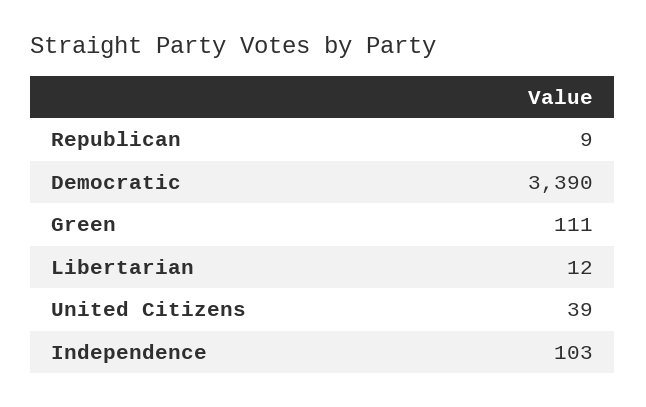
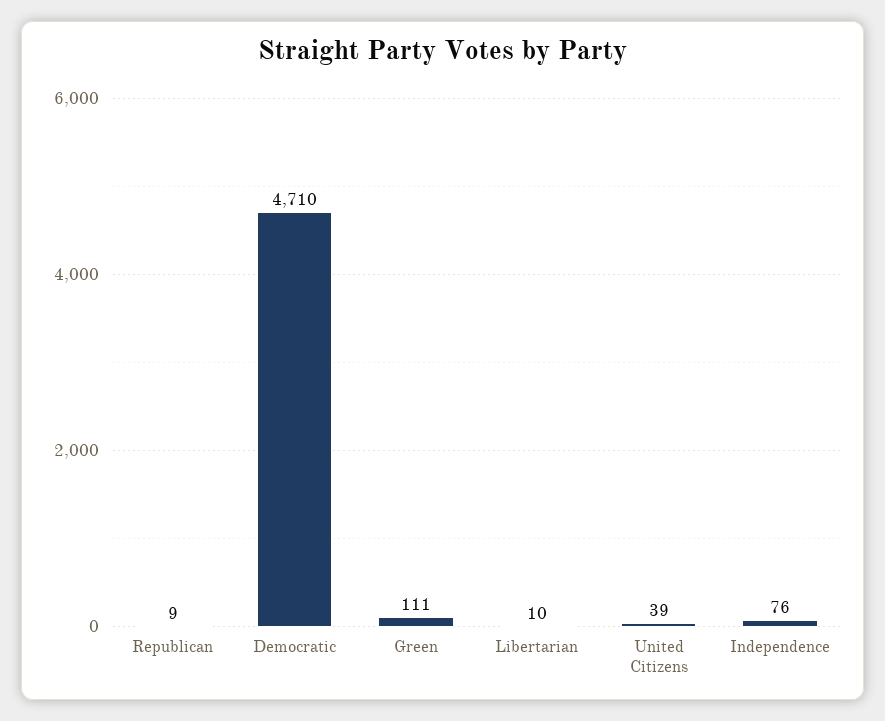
  {
    "Republican": 9,
-   "Democratic": 3390,
+   "Democratic": 4710,
    "Green": 111,
-   "Libertarian": 12,
+   "Libertarian": 10,
    "United Citizens": 39,
-   "Independence": 103
+   "Independence": 76
  }

